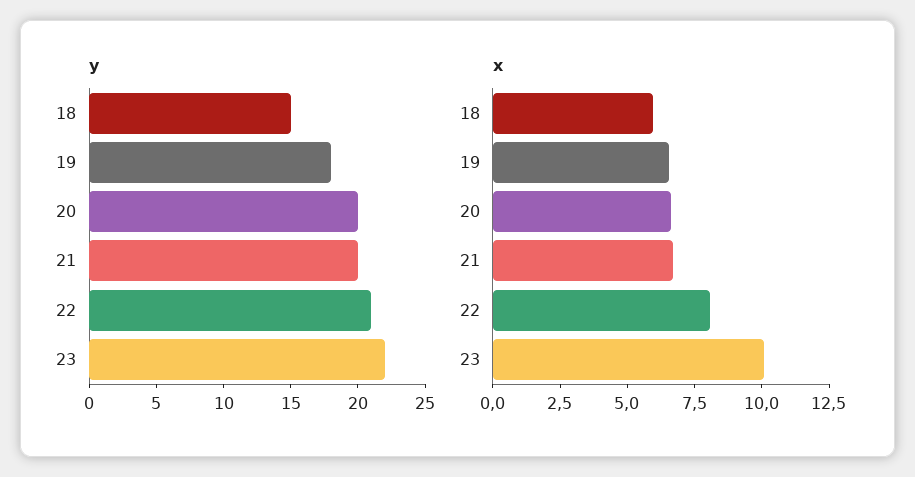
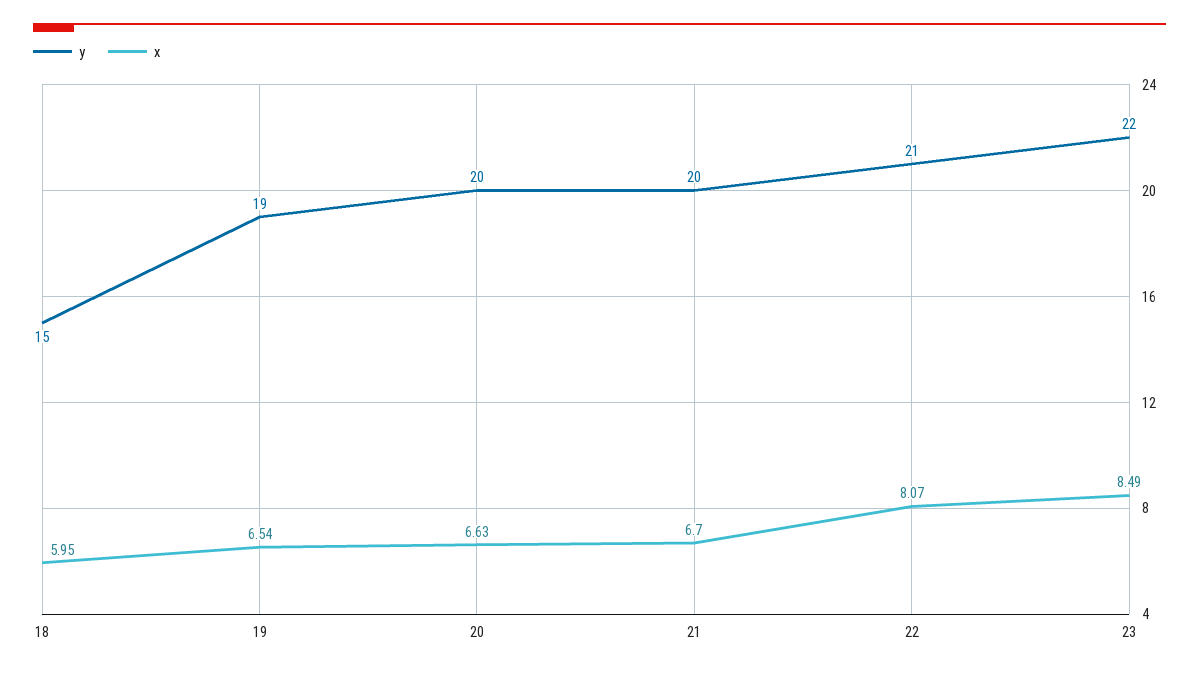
  {
    "y": {
      "18": 15,
-     "19": 18,
+     "19": 19,
      "20": 20,
      "21": 20,
      "22": 21,
      "23": 22
    },
    "x": {
      "18": 5.95,
      "19": 6.54,
      "20": 6.63,
      "21": 6.7,
      "22": 8.07,
-     "23": 10
+     "23": 8.49
    }
  }

